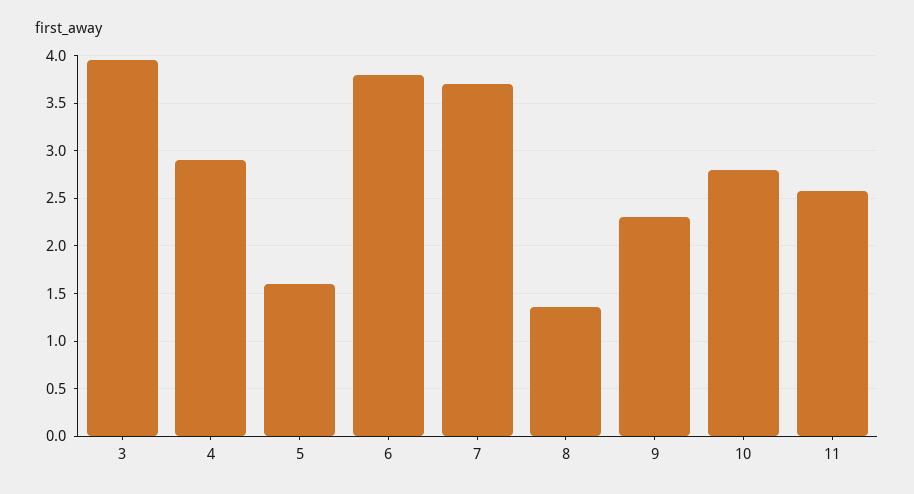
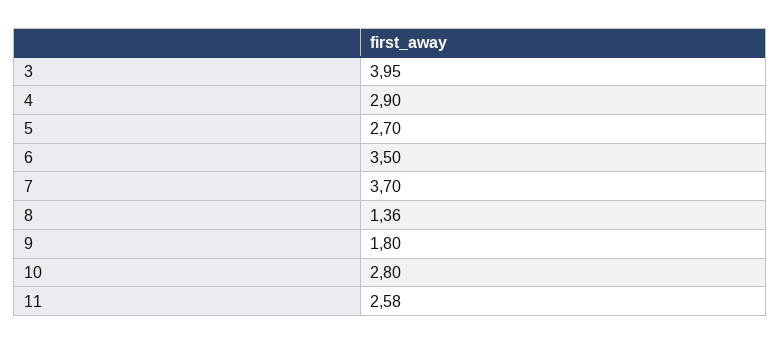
  {
    "3": 3.95,
    "4": 2.9,
-   "5": 1.6,
+   "5": 2.7,
-   "6": 3.8,
+   "6": 3.5,
    "7": 3.7,
    "8": 1.36,
-   "9": 2.3,
+   "9": 1.8,
    "10": 2.8,
    "11": 2.58
  }

